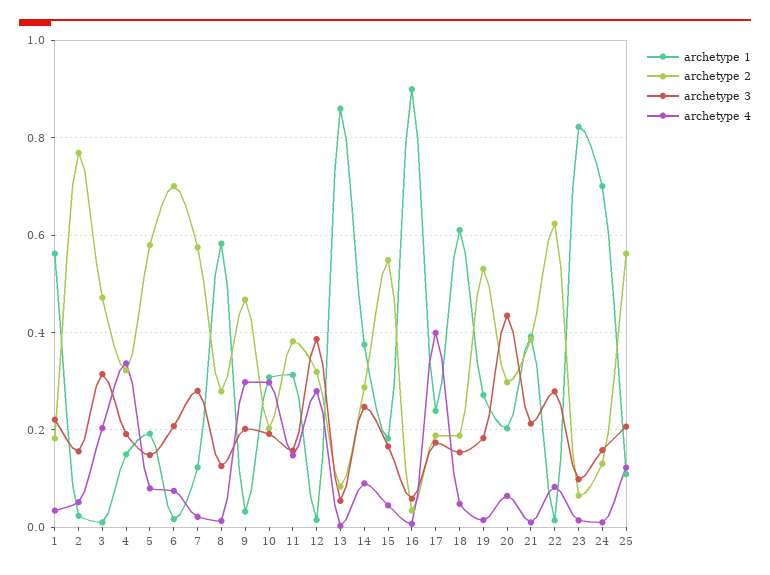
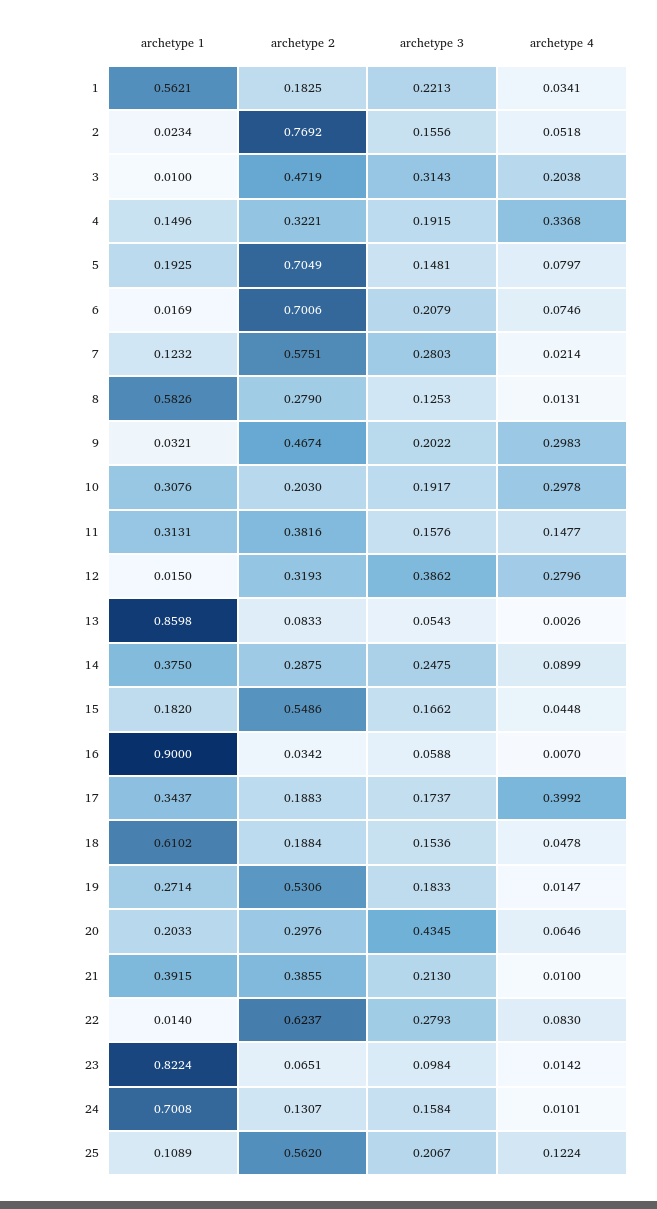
  {
    "archetype 1": {
      "1": 0.5621,
      "2": 0.0234,
      "3": 0.01,
      "4": 0.1496,
      "5": 0.1925,
      "6": 0.0169,
      "7": 0.1232,
      "8": 0.5826,
      "9": 0.0321,
      "10": 0.3076,
      "11": 0.3131,
      "12": 0.015,
      "13": 0.8598,
      "14": 0.375,
      "15": 0.182,
      "16": 0.9,
-     "17": 0.24,
+     "17": 0.3437,
      "18": 0.6102,
      "19": 0.2714,
      "20": 0.2033,
      "21": 0.3915,
      "22": 0.014,
      "23": 0.8224,
      "24": 0.7008,
      "25": 0.1089
    },
    "archetype 2": {
      "1": 0.1825,
      "2": 0.7692,
      "3": 0.4719,
      "4": 0.3221,
-     "5": 0.58,
+     "5": 0.7049,
      "6": 0.7006,
      "7": 0.5751,
      "8": 0.279,
      "9": 0.4674,
      "10": 0.203,
      "11": 0.3816,
      "12": 0.3193,
      "13": 0.0833,
      "14": 0.2875,
      "15": 0.5486,
      "16": 0.0342,
      "17": 0.1883,
      "18": 0.1884,
      "19": 0.5306,
      "20": 0.2976,
      "21": 0.3855,
      "22": 0.6237,
      "23": 0.0651,
      "24": 0.1307,
      "25": 0.562
    },
    "archetype 3": {
      "1": 0.2213,
      "2": 0.1556,
      "3": 0.3143,
      "4": 0.1915,
      "5": 0.1481,
      "6": 0.2079,
      "7": 0.2803,
      "8": 0.1253,
      "9": 0.2022,
      "10": 0.1917,
      "11": 0.1576,
      "12": 0.3862,
      "13": 0.0543,
      "14": 0.2475,
      "15": 0.1662,
      "16": 0.0588,
      "17": 0.1737,
      "18": 0.1536,
      "19": 0.1833,
      "20": 0.4345,
      "21": 0.213,
      "22": 0.2793,
      "23": 0.0984,
      "24": 0.1584,
      "25": 0.2067
    },
    "archetype 4": {
      "1": 0.0341,
      "2": 0.0518,
      "3": 0.2038,
      "4": 0.3368,
      "5": 0.0797,
      "6": 0.0746,
      "7": 0.0214,
      "8": 0.0131,
      "9": 0.2983,
      "10": 0.2978,
      "11": 0.1477,
      "12": 0.2796,
      "13": 0.0026,
      "14": 0.0899,
      "15": 0.0448,
      "16": 0.007,
      "17": 0.3992,
      "18": 0.0478,
      "19": 0.0147,
      "20": 0.0646,
      "21": 0.01,
      "22": 0.083,
      "23": 0.0142,
      "24": 0.0101,
      "25": 0.1224
    }
  }

